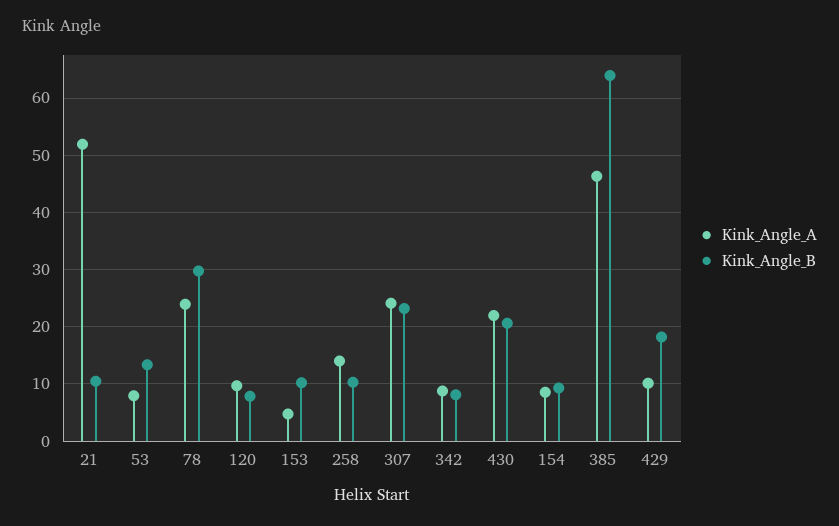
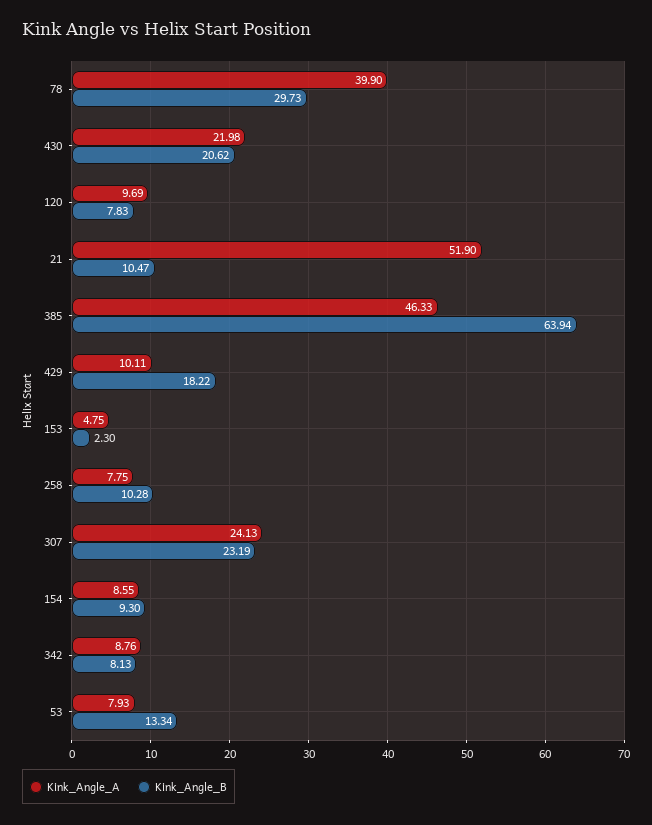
  {
    "Kink_Angle_A": {
      "21": 51.9,
      "53": 7.93,
-     "78": 24,
+     "78": 39.9,
      "120": 9.69,
      "153": 4.75,
-     "258": 14,
+     "258": 7.75,
      "307": 24.13,
      "342": 8.76,
      "430": 21.98,
      "154": 8.55,
      "385": 46.33,
      "429": 10.11
    },
    "Kink_Angle_B": {
      "21": 10.47,
      "53": 13.34,
      "78": 29.73,
      "120": 7.83,
-     "153": 10,
+     "153": 2.3,
      "258": 10.28,
      "307": 23.19,
      "342": 8.13,
      "430": 20.62,
      "154": 9.3,
      "385": 63.94,
      "429": 18.22
    }
  }

